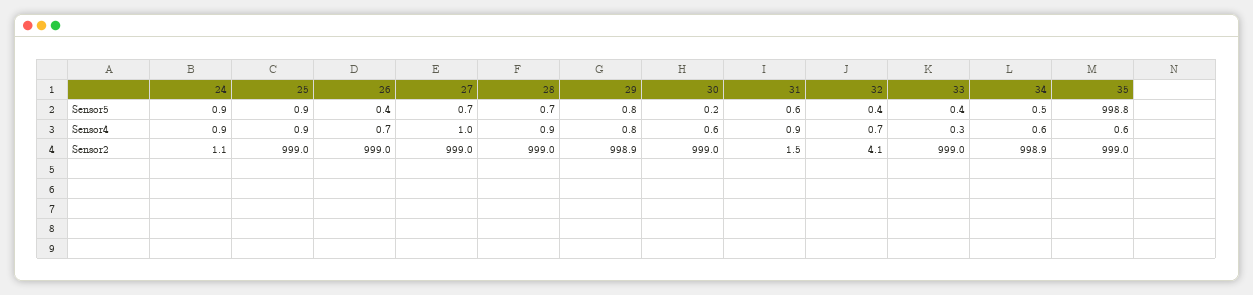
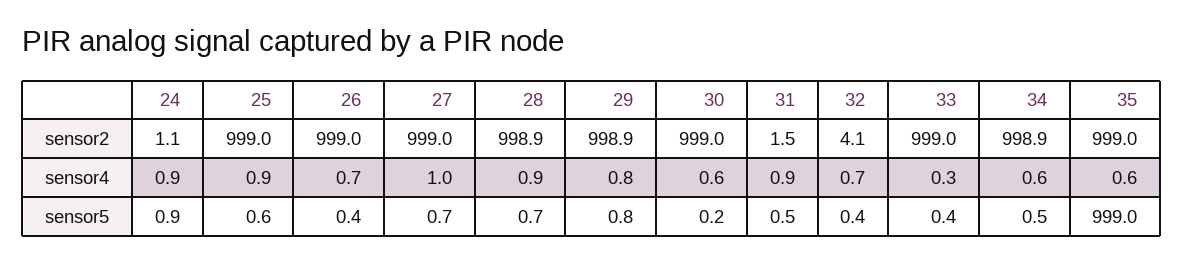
  {
    "24": {
      "Sensor5": 0.9,
      "Sensor4": 0.9,
      "Sensor2": 1.1
    },
    "25": {
-     "Sensor5": 0.9,
+     "Sensor5": 0.6,
      "Sensor4": 0.9,
      "Sensor2": 999
    },
    "26": {
      "Sensor5": 0.4,
      "Sensor4": 0.7,
      "Sensor2": 999
    },
    "27": {
      "Sensor5": 0.7,
      "Sensor4": 1,
      "Sensor2": 999
    },
    "28": {
      "Sensor5": 0.7,
      "Sensor4": 0.9,
-     "Sensor2": 999
+     "Sensor2": 998.9
    },
    "29": {
      "Sensor5": 0.8,
      "Sensor4": 0.8,
      "Sensor2": 998.9
    },
    "30": {
      "Sensor5": 0.2,
      "Sensor4": 0.6,
      "Sensor2": 999
    },
    "31": {
-     "Sensor5": 0.6,
+     "Sensor5": 0.5,
      "Sensor4": 0.9,
      "Sensor2": 1.5
    },
    "32": {
      "Sensor5": 0.4,
      "Sensor4": 0.7,
      "Sensor2": 4.1
    },
    "33": {
      "Sensor5": 0.4,
      "Sensor4": 0.3,
      "Sensor2": 999
    },
    "34": {
      "Sensor5": 0.5,
      "Sensor4": 0.6,
      "Sensor2": 998.9
    },
    "35": {
-     "Sensor5": 998.8,
+     "Sensor5": 999,
      "Sensor4": 0.6,
      "Sensor2": 999
    }
  }

